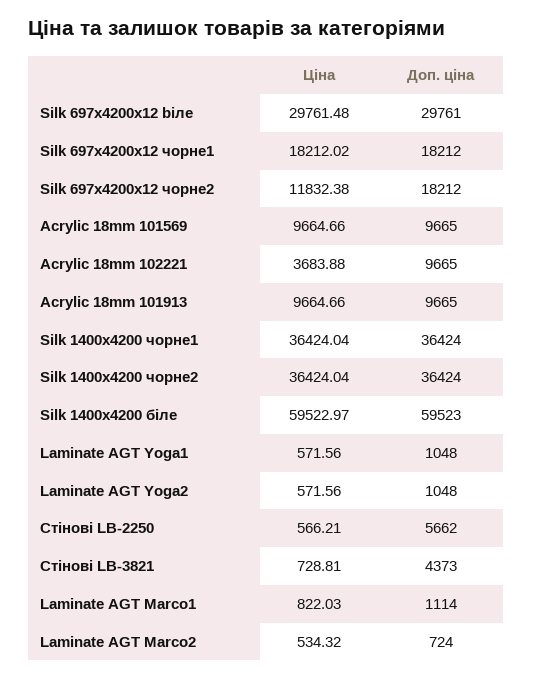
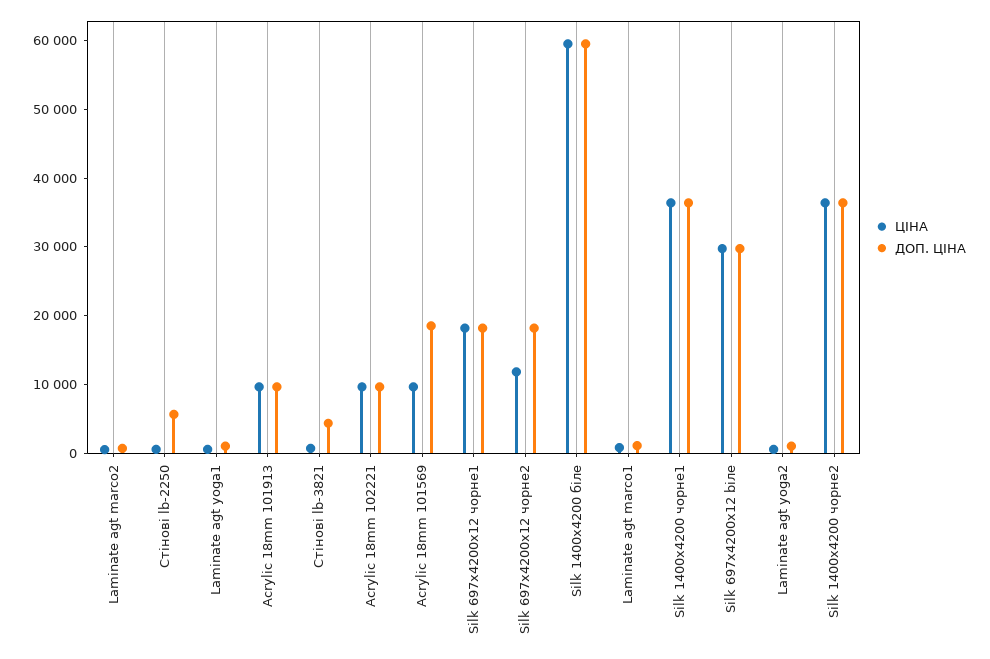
  {
    "Ціна": {
      "Silk 697x4200x12 biле": 29761.48,
      "Silk 697x4200x12 чорне1": 18212.02,
      "Silk 697x4200x12 чорне2": 11832.38,
      "Acrylic 18mm 101569": 9664.66,
-     "Acrylic 18mm 102221": 3683.88,
+     "Acrylic 18mm 102221": 10000,
      "Acrylic 18mm 101913": 9664.66,
      "Silk 1400x4200 чорне1": 36424.04,
      "Silk 1400x4200 чорне2": 36424.04,
      "Silk 1400x4200 біле": 59522.97,
      "Laminate AGT Yoga1": 571.56,
      "Laminate AGT Yoga2": 571.56,
      "Стінові LB-2250": 566.21,
      "Стінові LB-3821": 728.81,
      "Laminate AGT Marco1": 822.03,
      "Laminate AGT Marco2": 534.32
    },
    "Доп. ціна": {
      "Silk 697x4200x12 biле": 29761,
      "Silk 697x4200x12 чорне1": 18212,
      "Silk 697x4200x12 чорне2": 18212,
-     "Acrylic 18mm 101569": 9665,
+     "Acrylic 18mm 101569": 18000,
      "Acrylic 18mm 102221": 9665,
      "Acrylic 18mm 101913": 9665,
      "Silk 1400x4200 чорне1": 36424,
      "Silk 1400x4200 чорне2": 36424,
      "Silk 1400x4200 біле": 59523,
      "Laminate AGT Yoga1": 1048,
      "Laminate AGT Yoga2": 1048,
      "Стінові LB-2250": 5662,
      "Стінові LB-3821": 4373,
      "Laminate AGT Marco1": 1114,
      "Laminate AGT Marco2": 724
    }
  }

